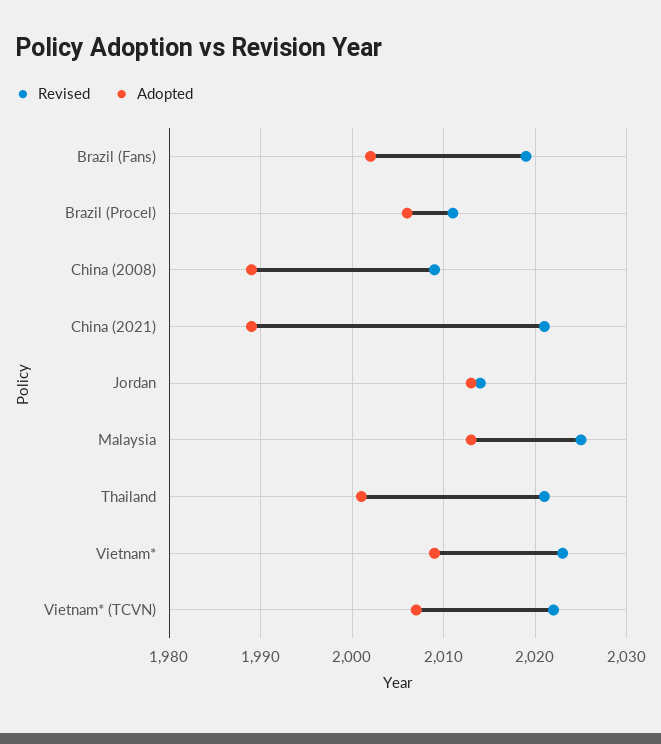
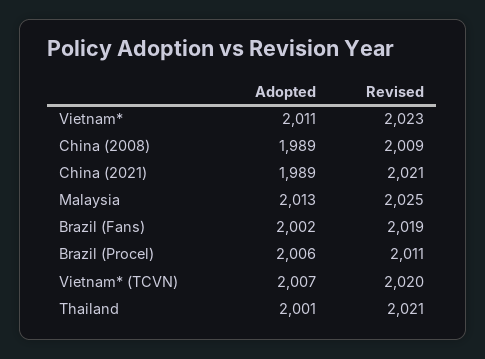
  {
    "Revised": {
      "Brazil (Fans)": 2019,
      "Brazil (Procel)": 2011,
      "China (2008)": 2009,
      "China (2021)": 2021,
-     "Jordan": 2014,
      "Malaysia": 2025,
      "Thailand": 2021,
      "Vietnam*": 2023,
-     "Vietnam* (TCVN)": 2022
+     "Vietnam* (TCVN)": 2020
    },
    "Adopted": {
      "Brazil (Fans)": 2002,
      "Brazil (Procel)": 2006,
      "China (2008)": 1989,
      "China (2021)": 1989,
-     "Jordan": 2013,
      "Malaysia": 2013,
      "Thailand": 2001,
-     "Vietnam*": 2009,
+     "Vietnam*": 2011,
      "Vietnam* (TCVN)": 2007
    }
  }

